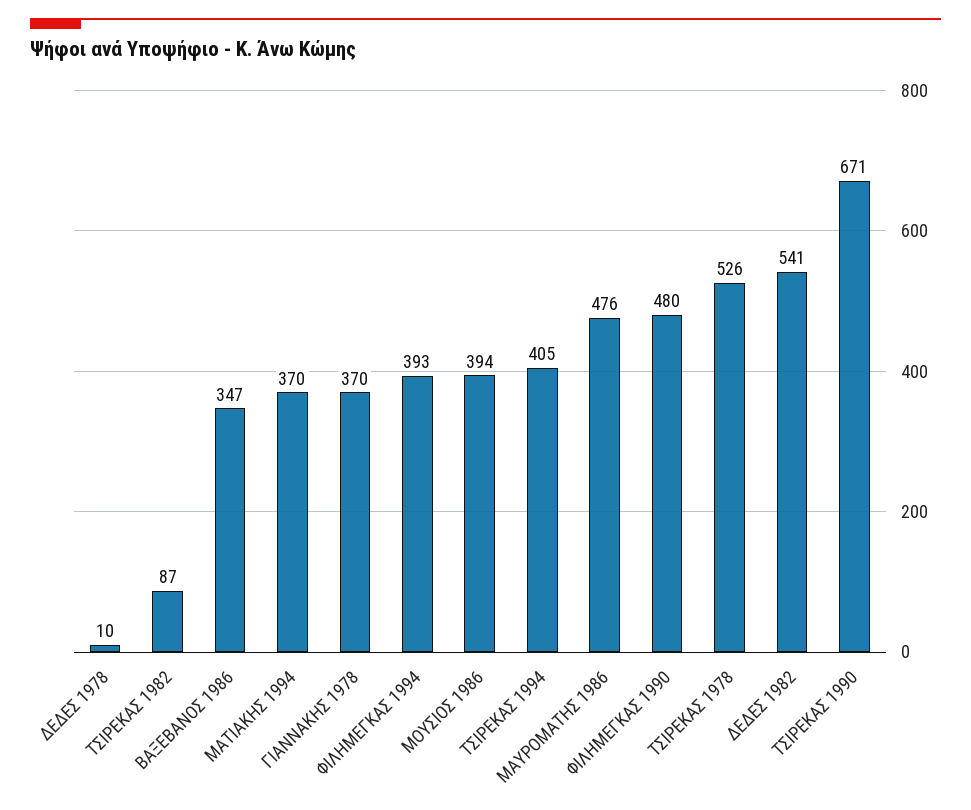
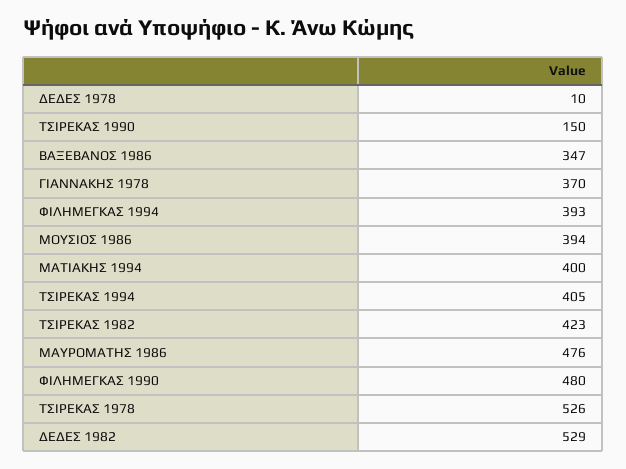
  {
    "ΔΕΔΕΣ 1978": 10,
-   "ΤΣΙΡΕΚΑΣ 1982": 87,
+   "ΤΣΙΡΕΚΑΣ 1982": 423,
    "ΒΑΞΕΒΑΝΟΣ 1986": 347,
-   "ΜΑΤΙΑΚΗΣ 1994": 370,
+   "ΜΑΤΙΑΚΗΣ 1994": 400,
    "ΓΙΑΝΝΑΚΗΣ 1978": 370,
    "ΦΙΛΗΜΕΓΚΑΣ 1994": 393,
    "ΜΟΥΣΙΟΣ 1986": 394,
    "ΤΣΙΡΕΚΑΣ 1994": 405,
    "ΜΑΥΡΟΜΑΤΗΣ 1986": 476,
    "ΦΙΛΗΜΕΓΚΑΣ 1990": 480,
    "ΤΣΙΡΕΚΑΣ 1978": 526,
-   "ΔΕΔΕΣ 1982": 541,
+   "ΔΕΔΕΣ 1982": 529,
-   "ΤΣΙΡΕΚΑΣ 1990": 671
+   "ΤΣΙΡΕΚΑΣ 1990": 150
  }

